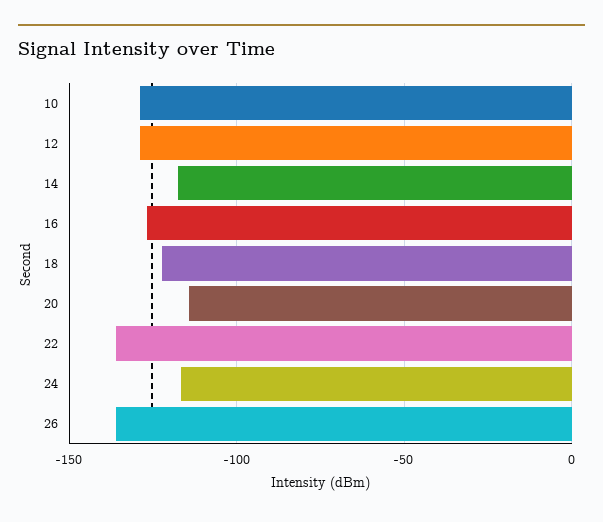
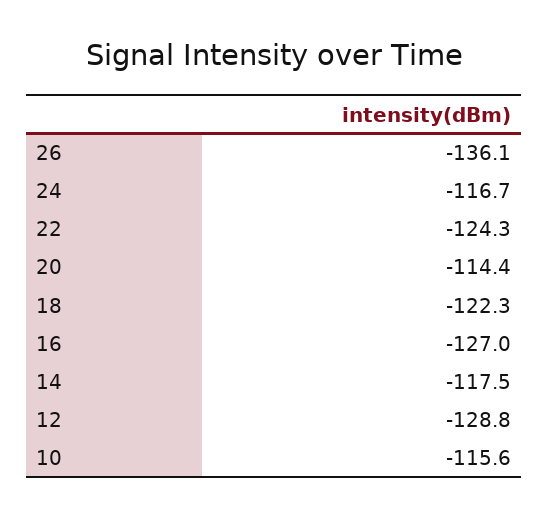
  {
-   "10": -130,
+   "10": -115.6,
    "12": -128.8,
    "14": -117.5,
    "16": -127,
    "18": -122.3,
    "20": -114.4,
-   "22": -135,
+   "22": -124.3,
    "24": -116.7,
    "26": -136.1
  }

